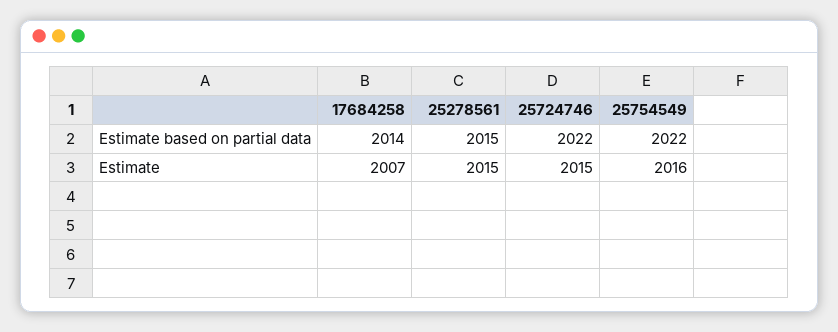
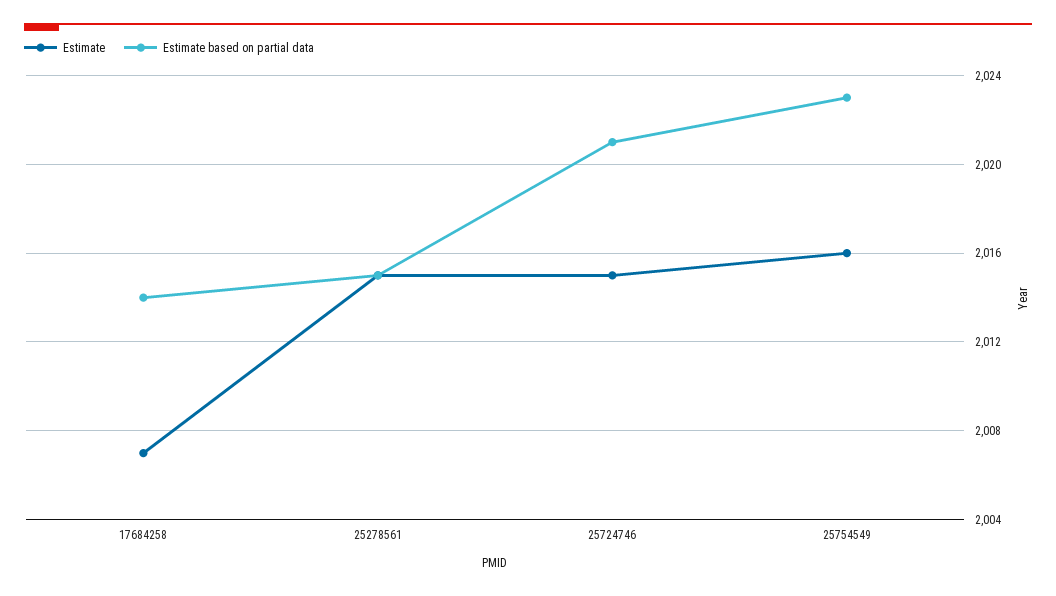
  {
    "Estimate based on partial data": {
      "17684258": 2014,
      "25278561": 2015,
-     "25724746": 2022,
+     "25724746": 2021,
-     "25754549": 2022
+     "25754549": 2023
    },
    "Estimate": {
      "17684258": 2007,
      "25278561": 2015,
      "25724746": 2015,
      "25754549": 2016
    }
  }

